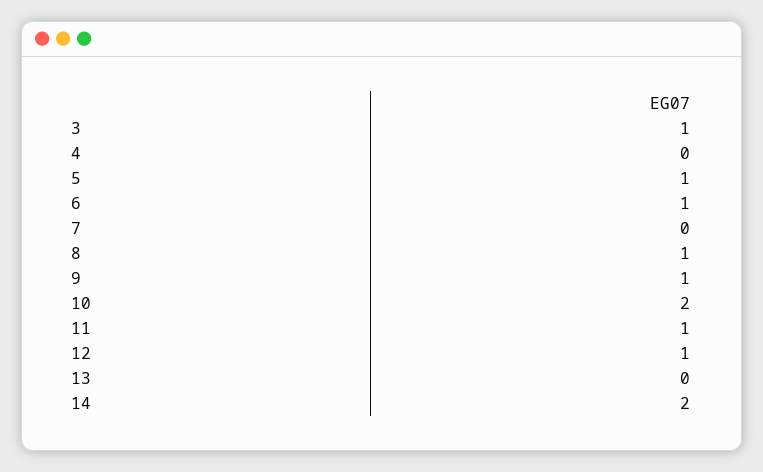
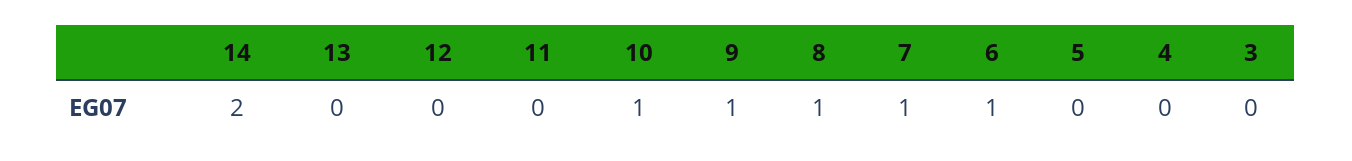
  {
-   "3": 1,
+   "3": 0,
    "4": 0,
-   "5": 1,
+   "5": 0,
    "6": 1,
-   "7": 0,
+   "7": 1,
    "8": 1,
    "9": 1,
-   "10": 2,
+   "10": 1,
-   "11": 1,
+   "11": 0,
-   "12": 1,
+   "12": 0,
    "13": 0,
    "14": 2
  }

